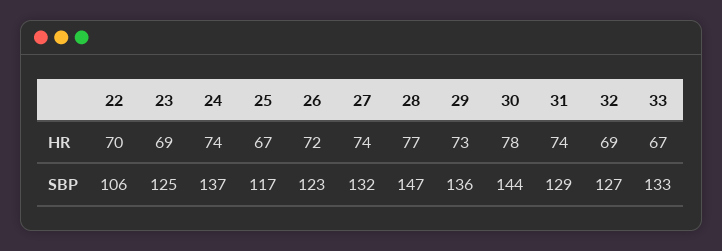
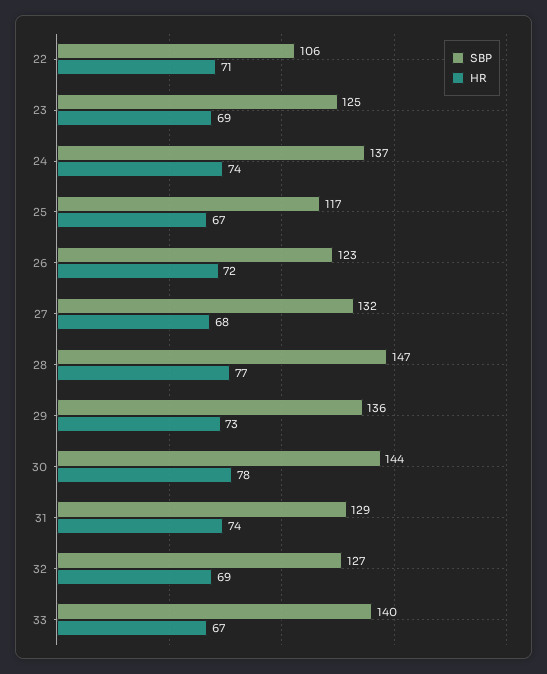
  {
    "HR": {
-     "22": 70,
+     "22": 71,
      "23": 69,
      "24": 74,
      "25": 67,
      "26": 72,
-     "27": 74,
+     "27": 68,
      "28": 77,
      "29": 73,
      "30": 78,
      "31": 74,
      "32": 69,
      "33": 67
    },
    "SBP": {
      "22": 106,
      "23": 125,
      "24": 137,
      "25": 117,
      "26": 123,
      "27": 132,
      "28": 147,
      "29": 136,
      "30": 144,
      "31": 129,
      "32": 127,
-     "33": 133
+     "33": 140
    }
  }

